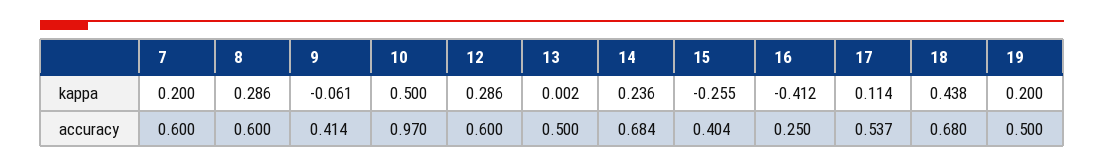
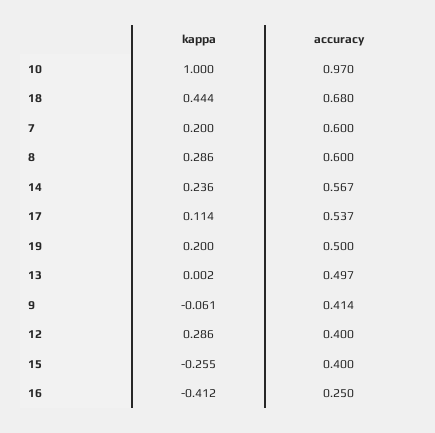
  {
    "7": {
      "kappa": 0.2,
      "accuracy": 0.6
    },
    "8": {
      "kappa": 0.286,
      "accuracy": 0.6
    },
    "9": {
      "kappa": -0.061,
      "accuracy": 0.414
    },
    "10": {
-     "kappa": 0.5,
+     "kappa": 1,
      "accuracy": 0.97
    },
    "12": {
      "kappa": 0.286,
-     "accuracy": 0.6
+     "accuracy": 0.4
    },
    "13": {
      "kappa": 0.002,
-     "accuracy": 0.5
+     "accuracy": 0.497
    },
    "14": {
      "kappa": 0.236,
-     "accuracy": 0.684
+     "accuracy": 0.567
    },
    "15": {
      "kappa": -0.255,
-     "accuracy": 0.404
+     "accuracy": 0.4
    },
    "16": {
      "kappa": -0.412,
      "accuracy": 0.25
    },
    "17": {
      "kappa": 0.114,
      "accuracy": 0.537
    },
    "18": {
-     "kappa": 0.438,
+     "kappa": 0.444,
      "accuracy": 0.68
    },
    "19": {
      "kappa": 0.2,
      "accuracy": 0.5
    }
  }

